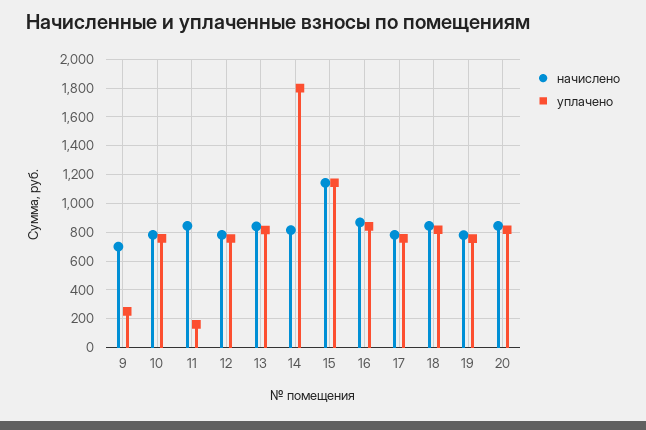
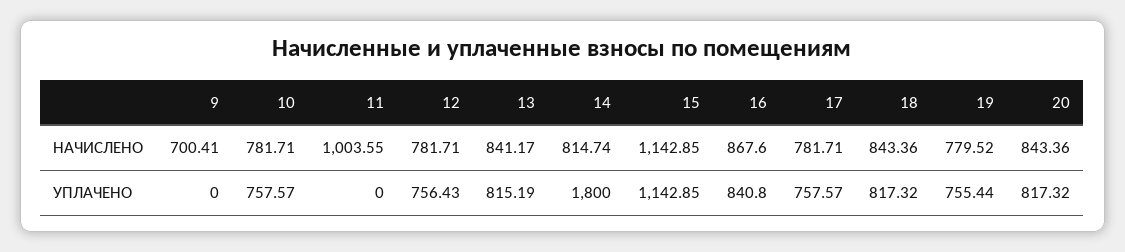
  {
    "начислено": {
      "9": 700.41,
      "10": 781.71,
-     "11": 850,
+     "11": 1003.55,
      "12": 781.71,
      "13": 841.17,
      "14": 814.74,
      "15": 1142.85,
      "16": 867.6,
      "17": 781.71,
      "18": 843.36,
      "19": 779.52,
      "20": 843.36
    },
    "уплачено": {
-     "9": 250,
+     "9": 0,
      "10": 757.57,
-     "11": 150,
+     "11": 0,
      "12": 756.43,
      "13": 815.19,
      "14": 1800,
      "15": 1142.85,
      "16": 840.8,
      "17": 757.57,
      "18": 817.32,
      "19": 755.44,
      "20": 817.32
    }
  }

